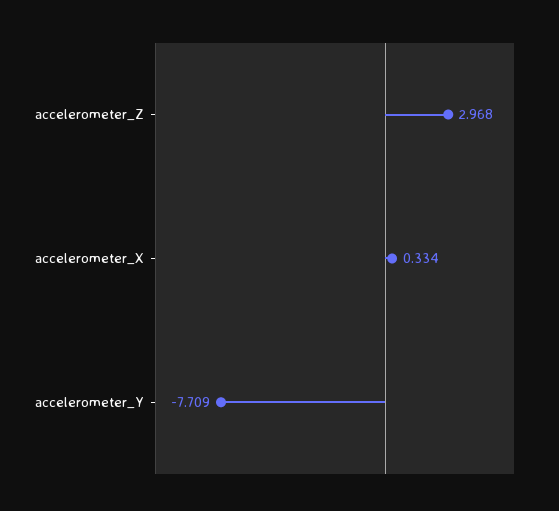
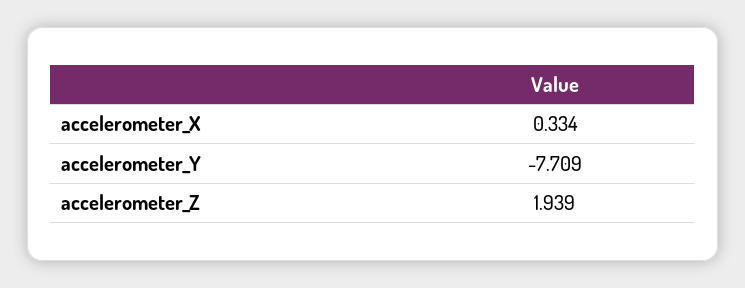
  {
-   "accelerometer_Z": 2.968,
+   "accelerometer_Z": 1.939,
    "accelerometer_X": 0.334,
    "accelerometer_Y": -7.709
  }

